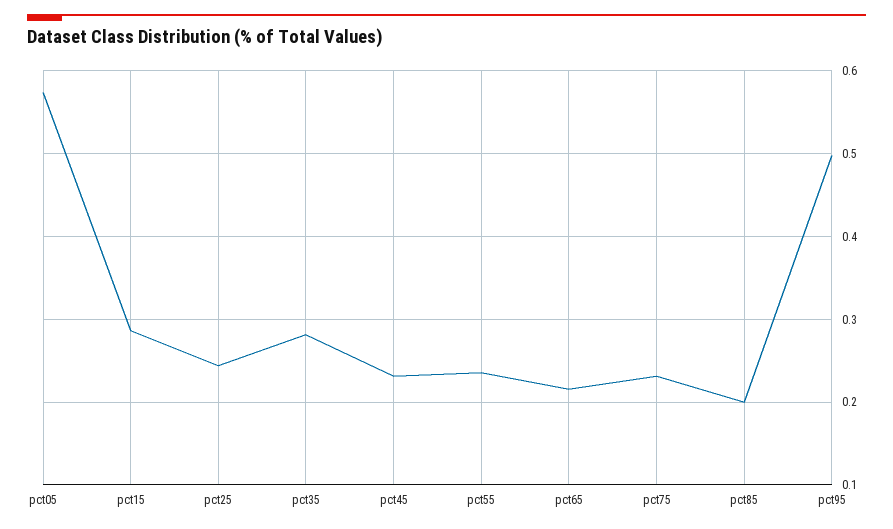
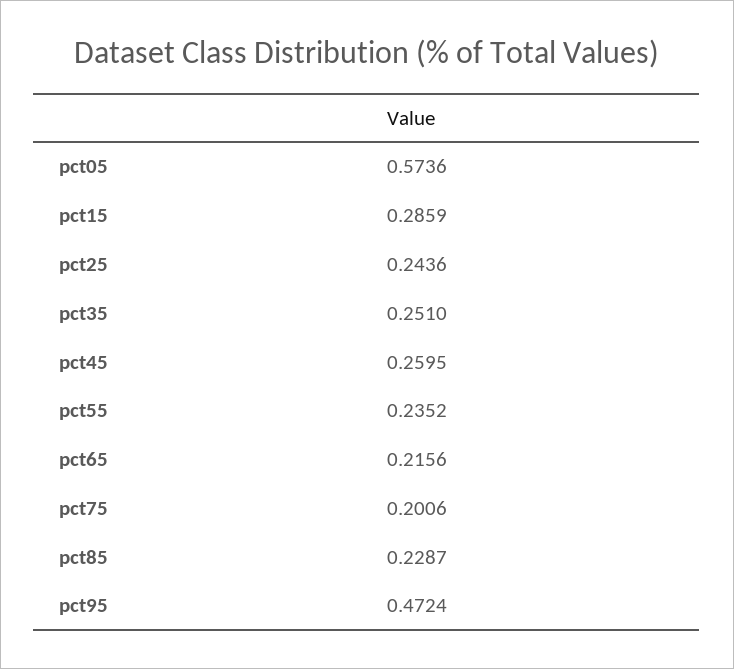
  {
    "pct05": 0.5736,
    "pct15": 0.2859,
    "pct25": 0.2436,
-   "pct35": 0.28,
+   "pct35": 0.251,
-   "pct45": 0.23,
+   "pct45": 0.2595,
    "pct55": 0.2352,
    "pct65": 0.2156,
-   "pct75": 0.23,
+   "pct75": 0.2006,
-   "pct85": 0.2,
+   "pct85": 0.2287,
-   "pct95": 0.5
+   "pct95": 0.4724
  }

